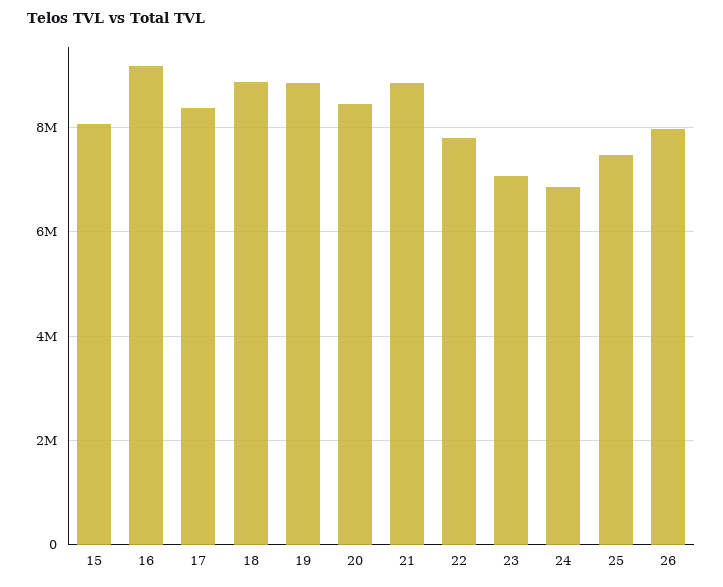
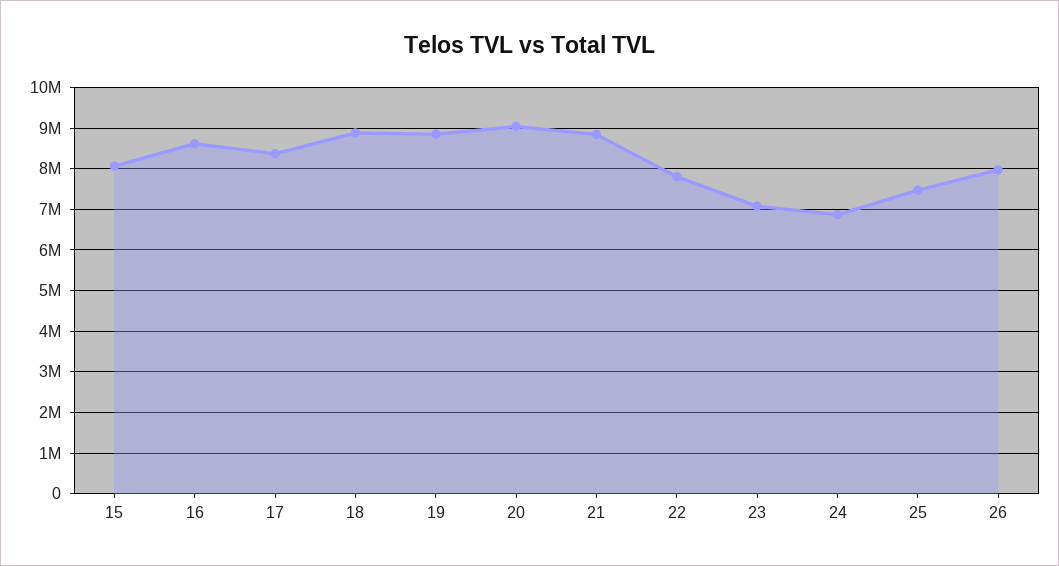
  {
    "15": 8000000,
-   "16": 9200000,
+   "16": 8600000,
    "17": 8400000,
    "18": 8800000,
    "19": 8800000,
-   "20": 8400000,
+   "20": 9000000,
    "21": 8800000,
    "22": 7800000,
    "23": 7000000,
    "24": 6800000,
    "25": 7400000,
    "26": 8000000
  }

